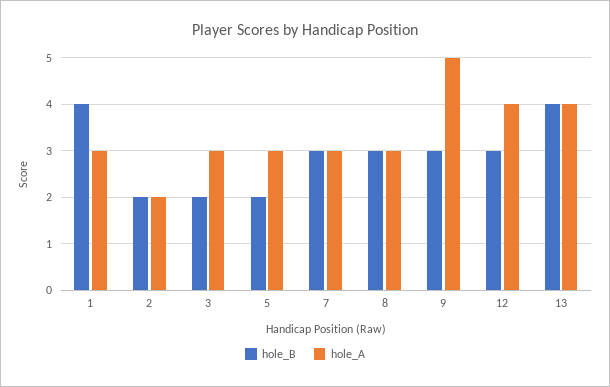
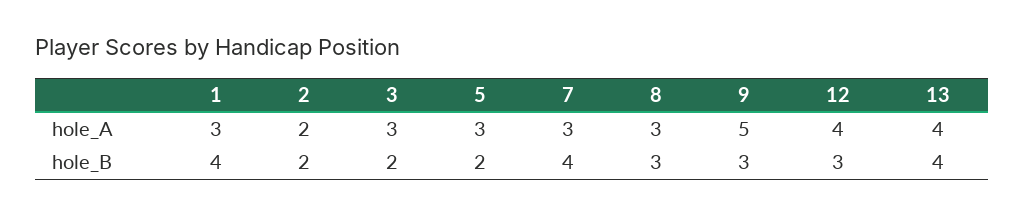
  {
    "hole_B": {
      "1": 4,
      "2": 2,
      "3": 2,
      "5": 2,
-     "7": 3,
+     "7": 4,
      "8": 3,
      "9": 3,
      "12": 3,
      "13": 4
    },
    "hole_A": {
      "1": 3,
      "2": 2,
      "3": 3,
      "5": 3,
      "7": 3,
      "8": 3,
      "9": 5,
      "12": 4,
      "13": 4
    }
  }

